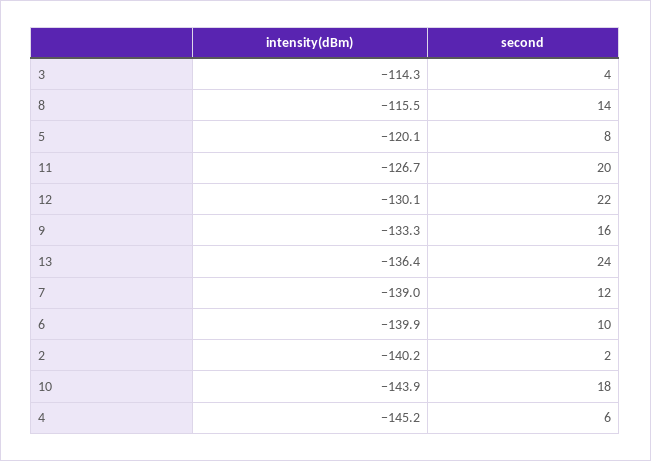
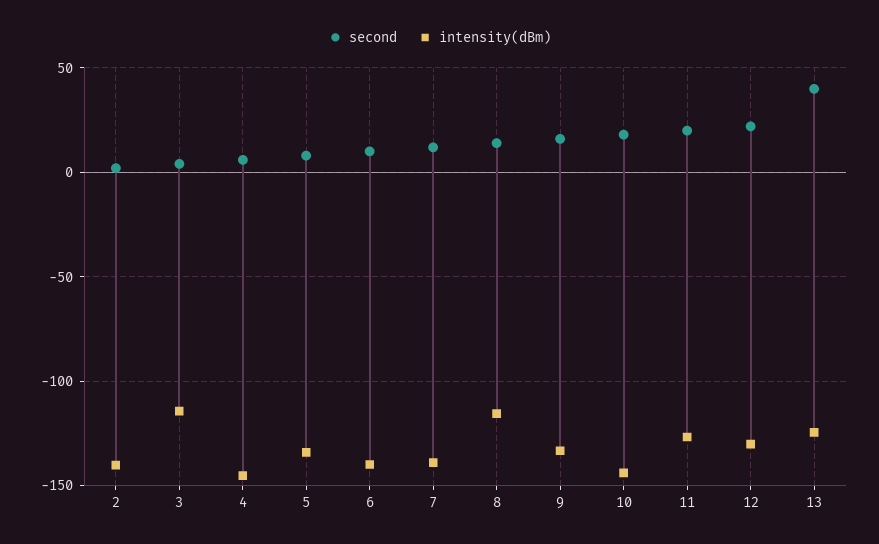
  {
    "intensity(dBm)": {
      "3": -114.3,
      "8": -115.5,
-     "5": -120.1,
+     "5": -135,
      "11": -126.7,
      "12": -130.1,
      "9": -133.3,
-     "13": -136.4,
+     "13": -125,
      "7": -139,
      "6": -139.9,
      "2": -140.2,
      "10": -143.9,
      "4": -145.2
    },
    "second": {
      "3": 4,
      "8": 14,
      "5": 8,
      "11": 20,
      "12": 22,
      "9": 16,
-     "13": 24,
+     "13": 40,
      "7": 12,
      "6": 10,
      "2": 2,
      "10": 18,
      "4": 6
    }
  }

